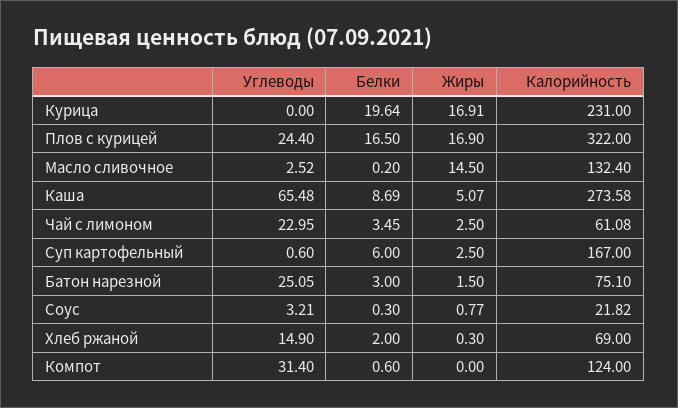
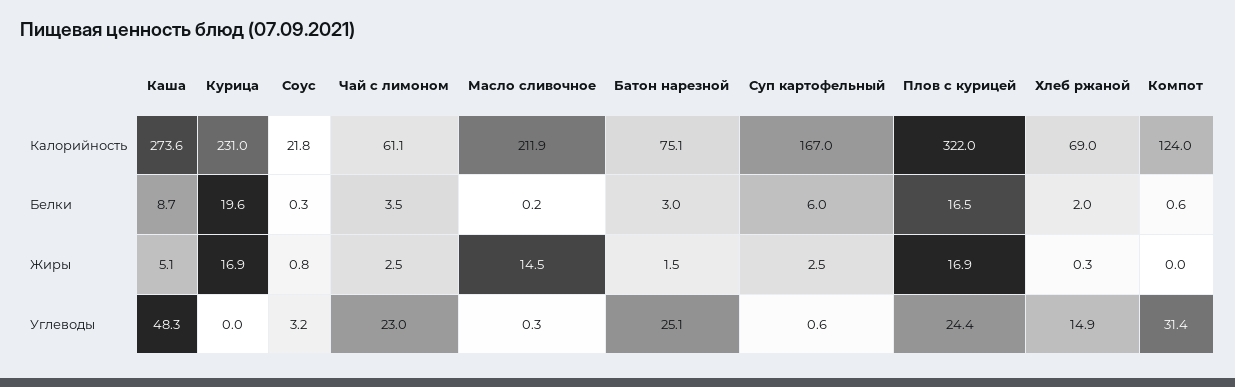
  {
    "Углеводы": {
      "Курица": 0,
      "Плов с курицей": 24.4,
-     "Масло сливочное": 2.52,
+     "Масло сливочное": 0.3,
-     "Каша": 65.48,
+     "Каша": 48.3,
      "Чай с лимоном": 22.95,
      "Суп картофельный": 0.6,
      "Батон нарезной": 25.05,
      "Соус": 3.21,
      "Хлеб ржаной": 14.9,
      "Компот": 31.4
    },
    "Белки": {
      "Курица": 19.64,
      "Плов с курицей": 16.5,
      "Масло сливочное": 0.2,
      "Каша": 8.69,
      "Чай с лимоном": 3.45,
      "Суп картофельный": 6,
      "Батон нарезной": 3,
      "Соус": 0.3,
      "Хлеб ржаной": 2,
      "Компот": 0.6
    },
    "Жиры": {
      "Курица": 16.91,
      "Плов с курицей": 16.9,
      "Масло сливочное": 14.5,
      "Каша": 5.07,
      "Чай с лимоном": 2.5,
      "Суп картофельный": 2.5,
      "Батон нарезной": 1.5,
      "Соус": 0.77,
      "Хлеб ржаной": 0.3,
      "Компот": 0
    },
    "Калорийность": {
      "Курица": 231,
      "Плов с курицей": 322,
-     "Масло сливочное": 132.4,
+     "Масло сливочное": 211.9,
      "Каша": 273.58,
      "Чай с лимоном": 61.08,
      "Суп картофельный": 167,
      "Батон нарезной": 75.1,
      "Соус": 21.82,
      "Хлеб ржаной": 69,
      "Компот": 124
    }
  }

